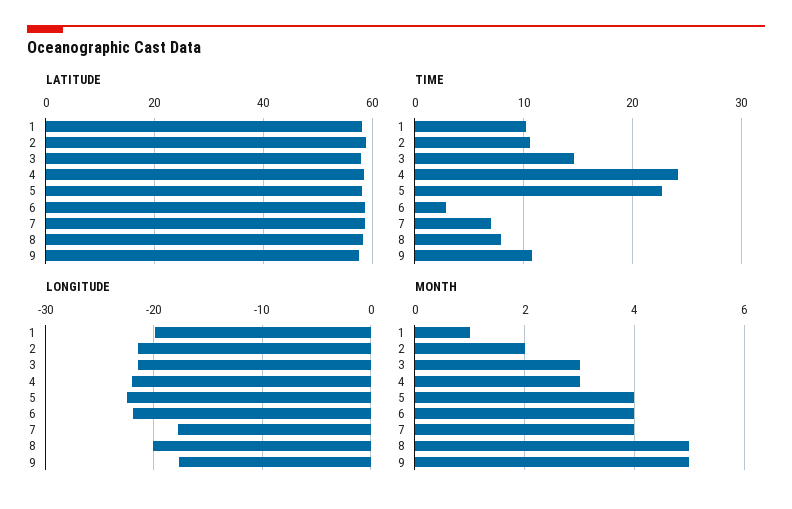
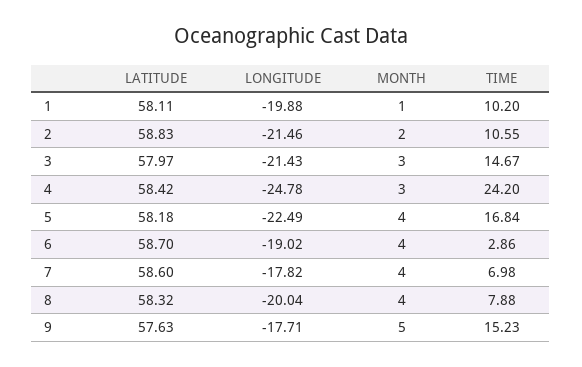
  {
    "LATITUDE": {
      "1": 58.11,
      "2": 58.83,
      "3": 57.97,
      "4": 58.42,
      "5": 58.18,
      "6": 58.7,
      "7": 58.6,
      "8": 58.32,
      "9": 57.63
    },
    "TIME": {
      "1": 10.2,
      "2": 10.55,
      "3": 14.67,
      "4": 24.2,
-     "5": 23,
+     "5": 16.84,
      "6": 2.86,
      "7": 6.98,
      "8": 7.88,
-     "9": 11
+     "9": 15.23
    },
    "LONGITUDE": {
      "1": -19.88,
      "2": -21.46,
      "3": -21.43,
-     "4": -22,
+     "4": -24.78,
      "5": -22.49,
-     "6": -22,
+     "6": -19.02,
      "7": -17.82,
      "8": -20.04,
      "9": -17.71
    },
    "MONTH": {
      "1": 1,
      "2": 2,
      "3": 3,
      "4": 3,
      "5": 4,
      "6": 4,
      "7": 4,
-     "8": 5,
+     "8": 4,
      "9": 5
    }
  }

